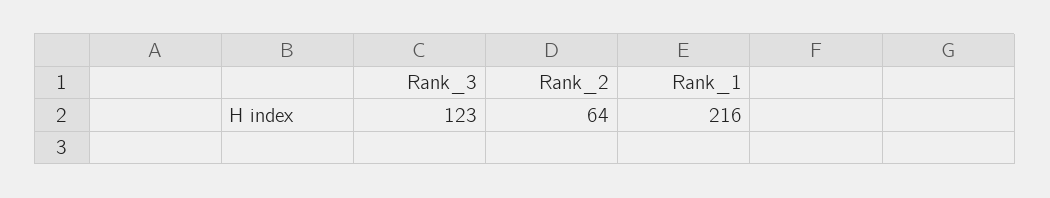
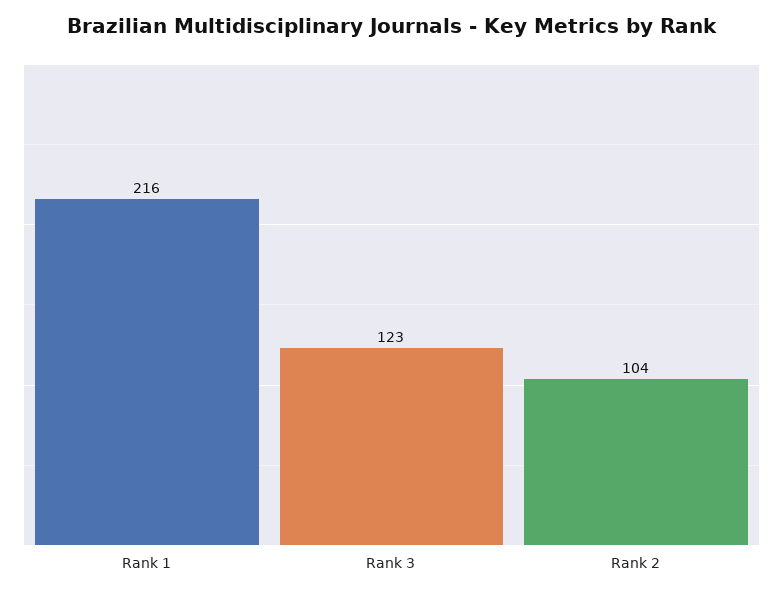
  {
    "Rank_3": 123,
-   "Rank_2": 64,
+   "Rank_2": 104,
    "Rank_1": 216
  }

